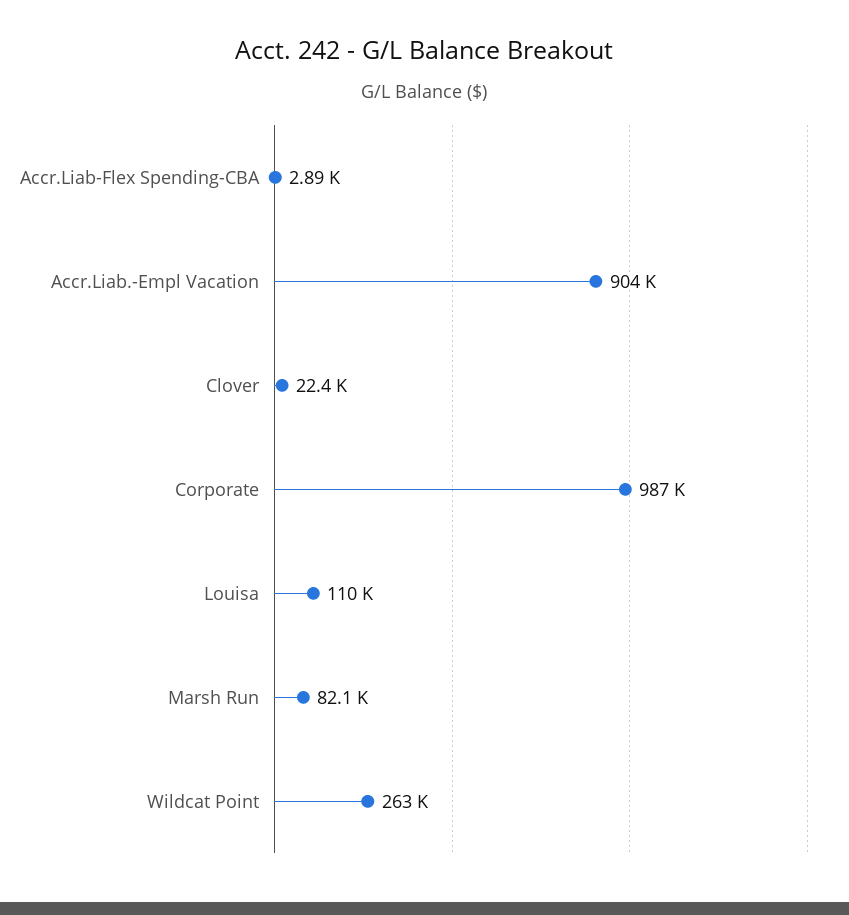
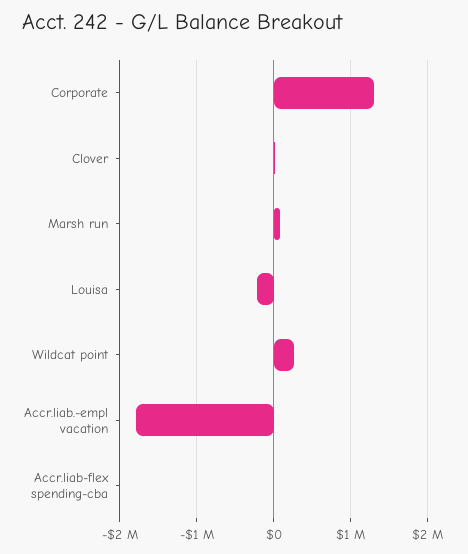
  {
    "Accr.Liab-Flex Spending-CBA": 2890,
-   "Accr.Liab.-Empl Vacation": 904000,
+   "Accr.Liab.-Empl Vacation": -1800000,
    "Clover": 22400,
-   "Corporate": 987000,
+   "Corporate": 1300000,
-   "Louisa": 110000,
+   "Louisa": -200000,
    "Marsh Run": 82100,
    "Wildcat Point": 263000
  }

